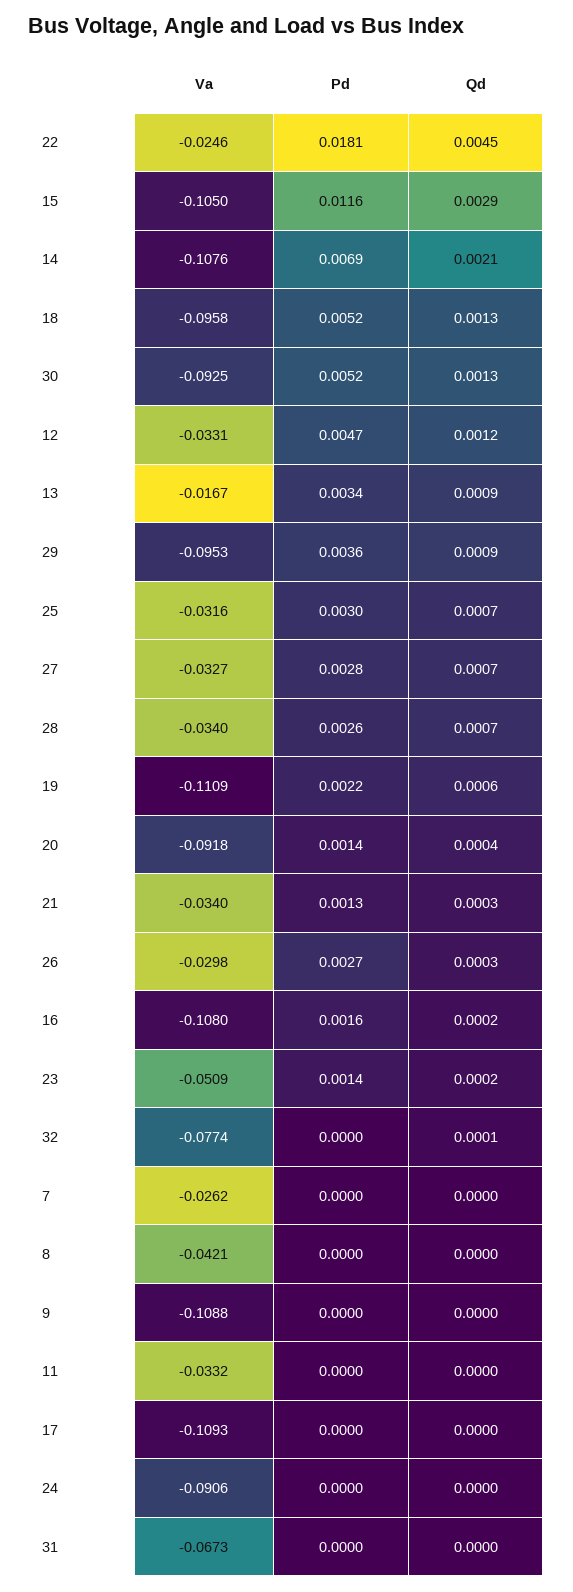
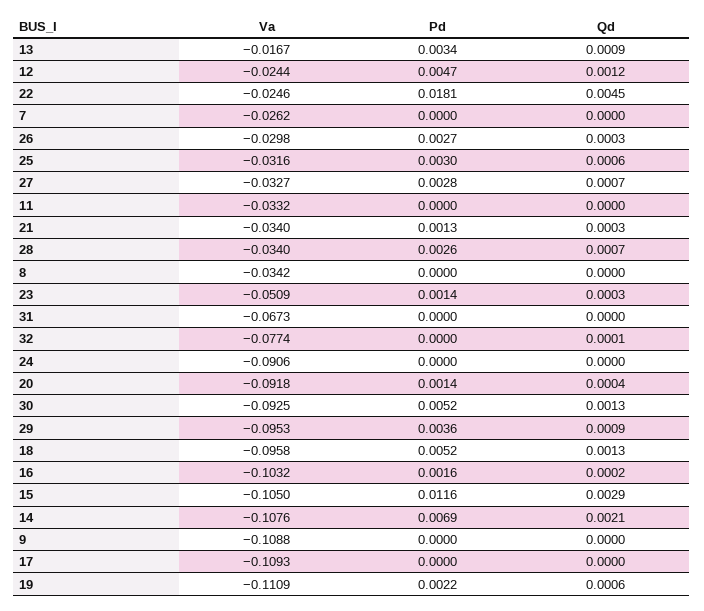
  {
    "Va": {
      "22": -0.0246,
      "15": -0.105,
      "14": -0.1076,
      "18": -0.0958,
      "30": -0.0925,
-     "12": -0.0331,
+     "12": -0.0244,
      "13": -0.0167,
      "29": -0.0953,
      "25": -0.0316,
      "27": -0.0327,
      "28": -0.034,
      "19": -0.1109,
      "20": -0.0918,
      "21": -0.034,
      "26": -0.0298,
-     "16": -0.108,
+     "16": -0.1032,
      "23": -0.0509,
      "32": -0.0774,
      "7": -0.0262,
-     "8": -0.0421,
+     "8": -0.0342,
      "9": -0.1088,
      "11": -0.0332,
      "17": -0.1093,
      "24": -0.0906,
      "31": -0.0673
    },
    "Pd": {
      "22": 0.0181,
      "15": 0.0116,
      "14": 0.0069,
      "18": 0.0052,
      "30": 0.0052,
      "12": 0.0047,
      "13": 0.0034,
      "29": 0.0036,
      "25": 0.003,
      "27": 0.0028,
      "28": 0.0026,
      "19": 0.0022,
      "20": 0.0014,
      "21": 0.0013,
      "26": 0.0027,
      "16": 0.0016,
      "23": 0.0014,
      "32": 0,
      "7": 0,
      "8": 0,
      "9": 0,
      "11": 0,
      "17": 0,
      "24": 0,
      "31": 0
    },
    "Qd": {
      "22": 0.0045,
      "15": 0.0029,
      "14": 0.0021,
      "18": 0.0013,
      "30": 0.0013,
      "12": 0.0012,
      "13": 0.0009,
      "29": 0.0009,
-     "25": 0.0007,
+     "25": 0.0006,
      "27": 0.0007,
      "28": 0.0007,
      "19": 0.0006,
      "20": 0.0004,
      "21": 0.0003,
      "26": 0.0003,
      "16": 0.0002,
-     "23": 0.0002,
+     "23": 0.0003,
      "32": 0.0001,
      "7": 0,
      "8": 0,
      "9": 0,
      "11": 0,
      "17": 0,
      "24": 0,
      "31": 0
    }
  }

